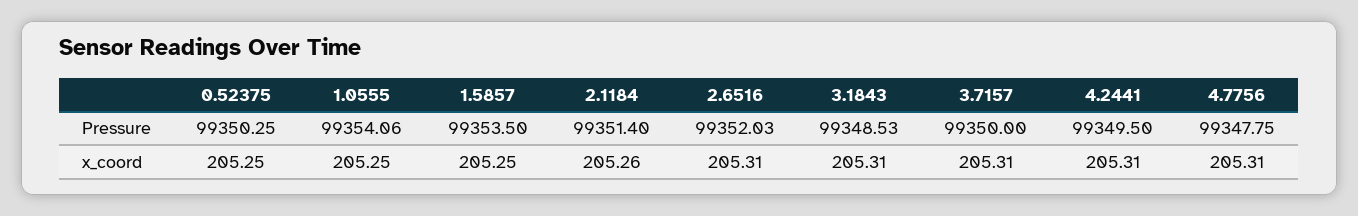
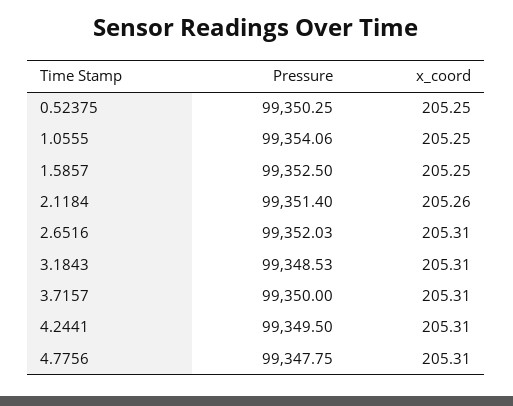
  {
    "0.52375": {
      "Pressure": 99350.25,
      "x_coord": 205.25
    },
    "1.0555": {
      "Pressure": 99354.06,
      "x_coord": 205.25
    },
    "1.5857": {
-     "Pressure": 99353.5,
+     "Pressure": 99352.5,
      "x_coord": 205.25
    },
    "2.1184": {
      "Pressure": 99351.4,
      "x_coord": 205.26
    },
    "2.6516": {
      "Pressure": 99352.03,
      "x_coord": 205.31
    },
    "3.1843": {
      "Pressure": 99348.53,
      "x_coord": 205.31
    },
    "3.7157": {
      "Pressure": 99350,
      "x_coord": 205.31
    },
    "4.2441": {
      "Pressure": 99349.5,
      "x_coord": 205.31
    },
    "4.7756": {
      "Pressure": 99347.75,
      "x_coord": 205.31
    }
  }

